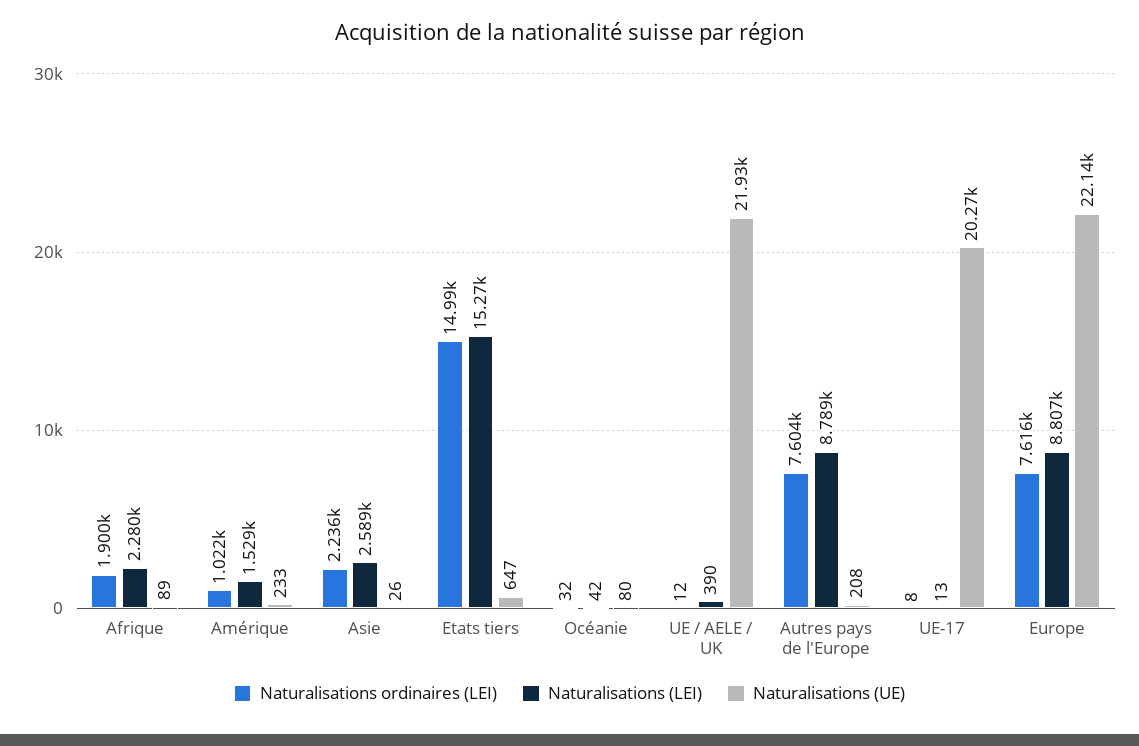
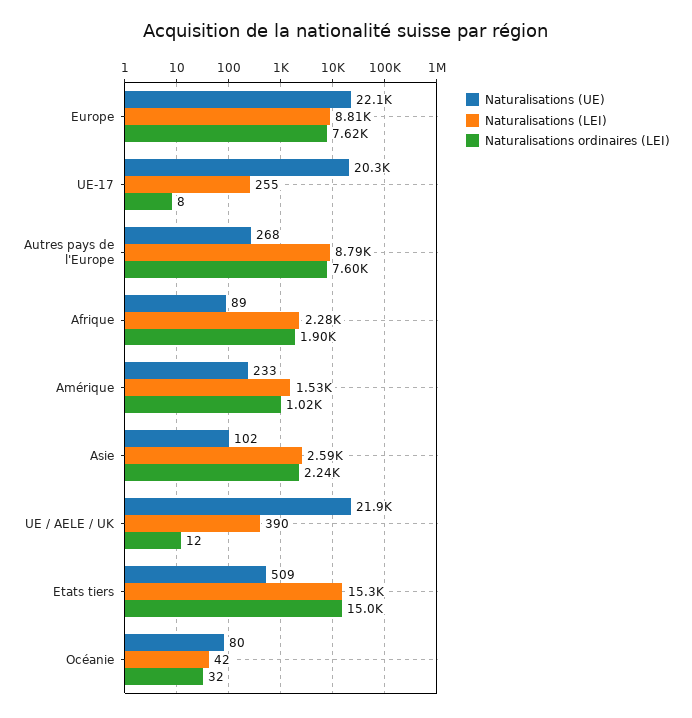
  {
    "Naturalisations ordinaires (LEI)": {
      "Afrique": 1900,
      "Amérique": 1022,
      "Asie": 2236,
      "Etats tiers": 14990,
      "Océanie": 32,
      "UE / AELE / UK": 12,
      "Autres pays de l'Europe": 7604,
      "UE-17": 8,
      "Europe": 7616
    },
    "Naturalisations (LEI)": {
      "Afrique": 2280,
      "Amérique": 1529,
      "Asie": 2589,
      "Etats tiers": 15270,
      "Océanie": 42,
      "UE / AELE / UK": 390,
      "Autres pays de l'Europe": 8789,
-     "UE-17": 13,
+     "UE-17": 255,
      "Europe": 8807
    },
    "Naturalisations (UE)": {
      "Afrique": 89,
      "Amérique": 233,
-     "Asie": 26,
+     "Asie": 102,
-     "Etats tiers": 647,
+     "Etats tiers": 509,
      "Océanie": 80,
      "UE / AELE / UK": 21930,
-     "Autres pays de l'Europe": 208,
+     "Autres pays de l'Europe": 268,
      "UE-17": 20270,
      "Europe": 22140
    }
  }

